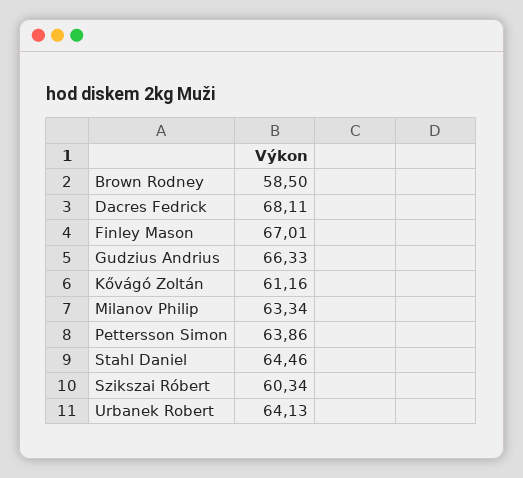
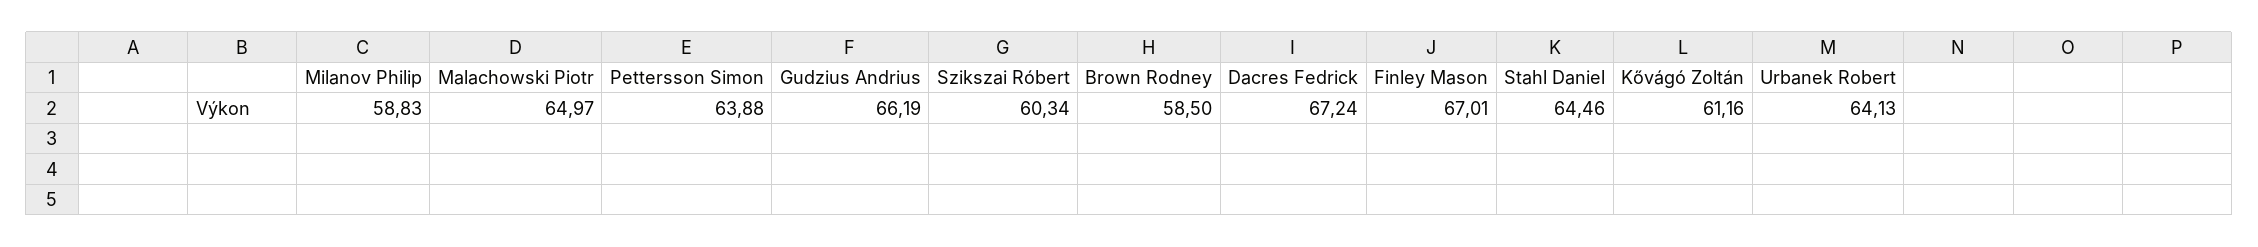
  {
    "Brown Rodney": 58.5,
-   "Dacres Fedrick": 68.11,
+   "Dacres Fedrick": 67.24,
    "Finley Mason": 67.01,
-   "Gudzius Andrius": 66.33,
+   "Gudzius Andrius": 66.19,
    "Kővágó Zoltán": 61.16,
-   "Milanov Philip": 63.34,
+   "Milanov Philip": 58.83,
-   "Pettersson Simon": 63.86,
+   "Pettersson Simon": 63.88,
    "Stahl Daniel": 64.46,
    "Szikszai Róbert": 60.34,
-   "Urbanek Robert": 64.13
+   "Urbanek Robert": 64.13,
+   "Malachowski Piotr": 64.97
  }

